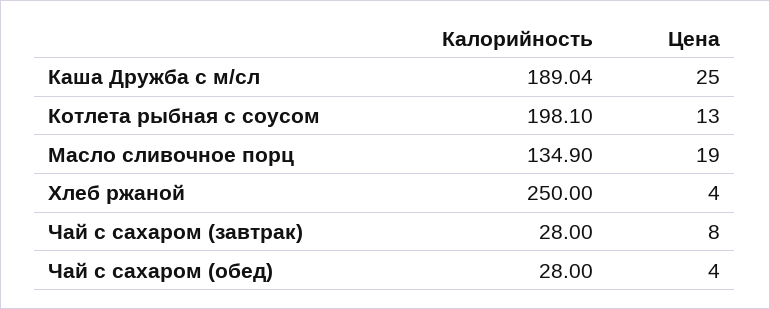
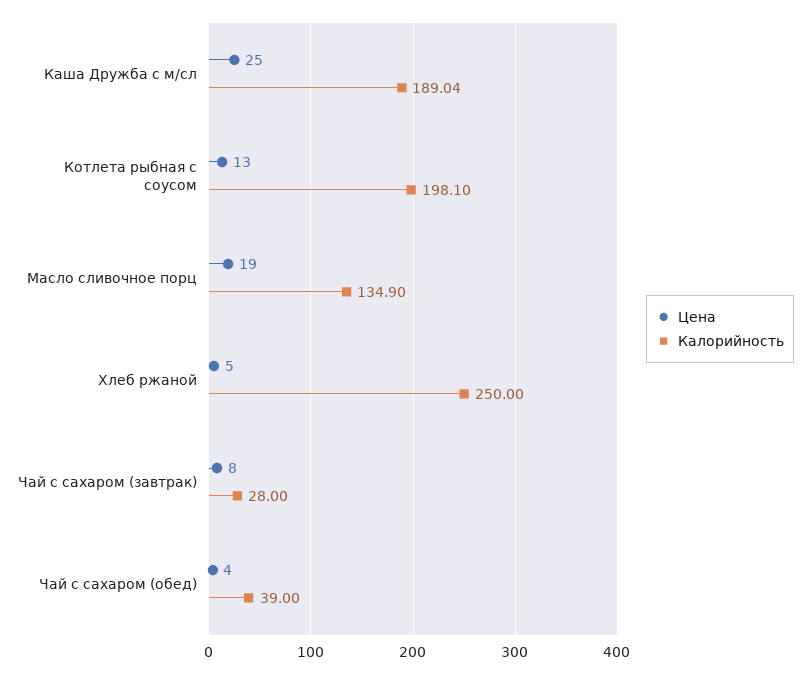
  {
    "Калорийность": {
      "Каша Дружба с м/сл": 189.04,
      "Котлета рыбная с соусом": 198.1,
      "Масло сливочное порц": 134.9,
      "Хлеб ржаной": 250,
      "Чай с сахаром (завтрак)": 28,
-     "Чай с сахаром (обед)": 28
+     "Чай с сахаром (обед)": 39
    },
    "Цена": {
      "Каша Дружба с м/сл": 25,
      "Котлета рыбная с соусом": 13,
      "Масло сливочное порц": 19,
-     "Хлеб ржаной": 4,
+     "Хлеб ржаной": 5,
      "Чай с сахаром (завтрак)": 8,
      "Чай с сахаром (обед)": 4
    }
  }

